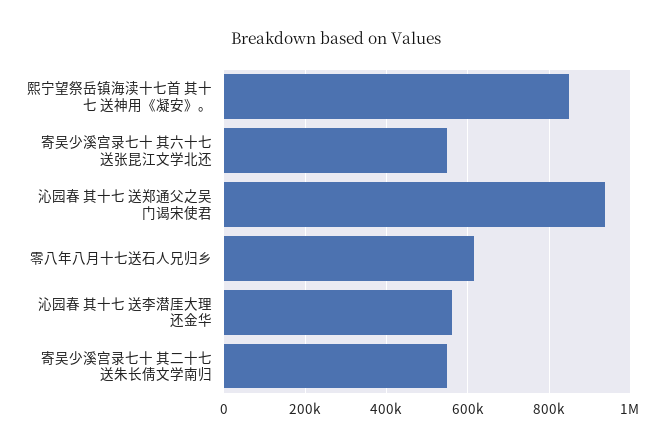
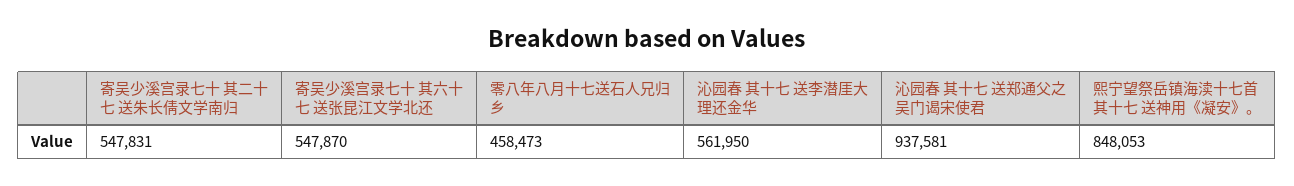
  {
    "熙宁望祭岳镇海渎十七首 其十七 送神用《凝安》。": 848053,
    "寄吴少溪宫录七十 其六十七 送张昆江文学北还": 547870,
    "沁园春 其十七 送郑通父之吴门谒宋使君": 937581,
-   "零八年八月十七送石人兄归乡": 620000,
+   "零八年八月十七送石人兄归乡": 458473,
    "沁园春 其十七 送李潜厓大理还金华": 561950,
    "寄吴少溪宫录七十 其二十七 送朱长倩文学南归": 547831
  }

